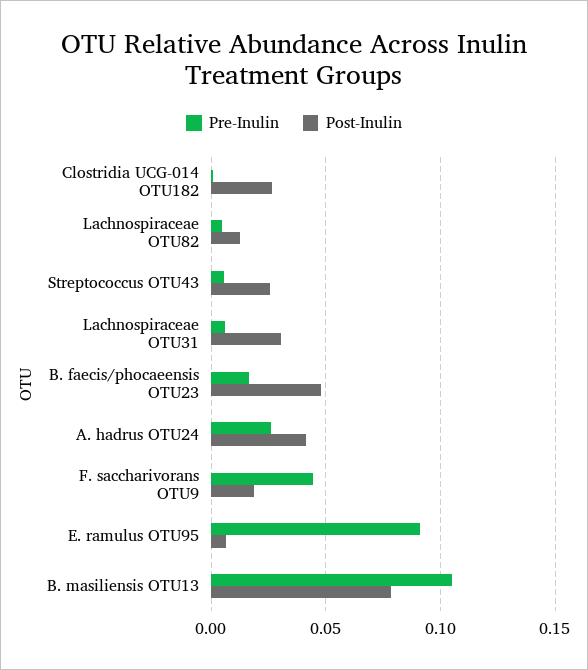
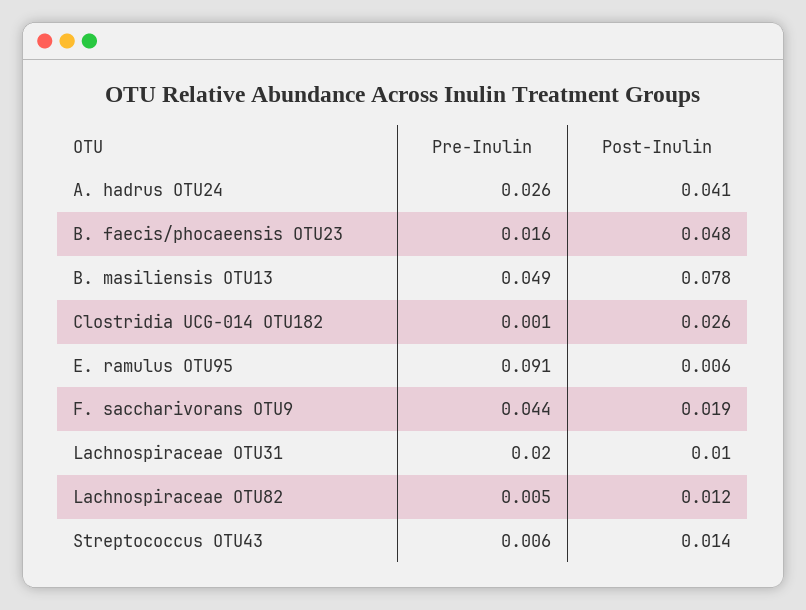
  {
    "Pre-Inulin": {
      "Clostridia UCG-014 OTU182": 0.001,
      "Lachnospiraceae OTU82": 0.005,
      "Streptococcus OTU43": 0.006,
-     "Lachnospiraceae OTU31": 0.005,
+     "Lachnospiraceae OTU31": 0.02,
      "B. faecis/phocaeensis OTU23": 0.016,
      "A. hadrus OTU24": 0.026,
      "F. saccharivorans OTU9": 0.044,
      "E. ramulus OTU95": 0.091,
-     "B. masiliensis OTU13": 0.105
+     "B. masiliensis OTU13": 0.049
    },
    "Post-Inulin": {
      "Clostridia UCG-014 OTU182": 0.026,
      "Lachnospiraceae OTU82": 0.012,
-     "Streptococcus OTU43": 0.025,
+     "Streptococcus OTU43": 0.014,
-     "Lachnospiraceae OTU31": 0.03,
+     "Lachnospiraceae OTU31": 0.01,
      "B. faecis/phocaeensis OTU23": 0.048,
      "A. hadrus OTU24": 0.041,
      "F. saccharivorans OTU9": 0.019,
      "E. ramulus OTU95": 0.006,
      "B. masiliensis OTU13": 0.078
    }
  }

